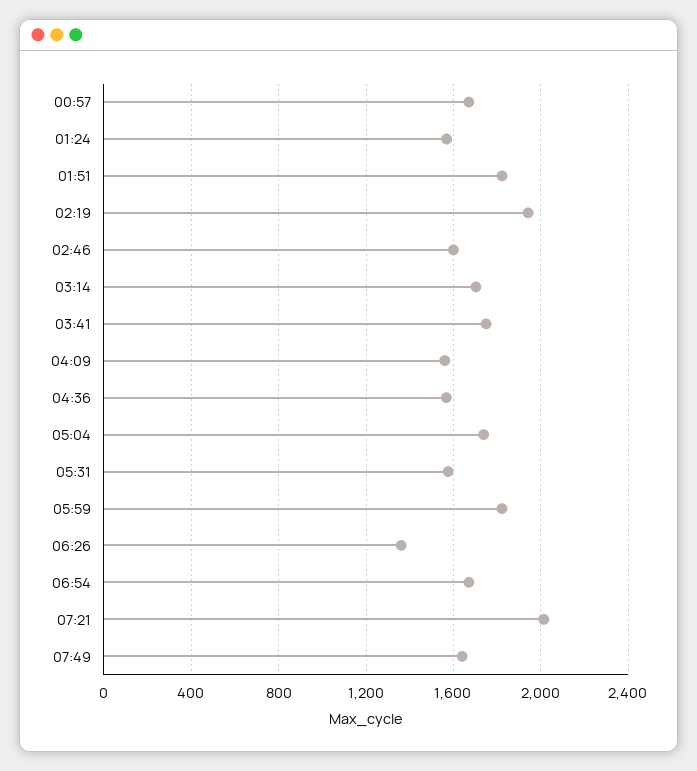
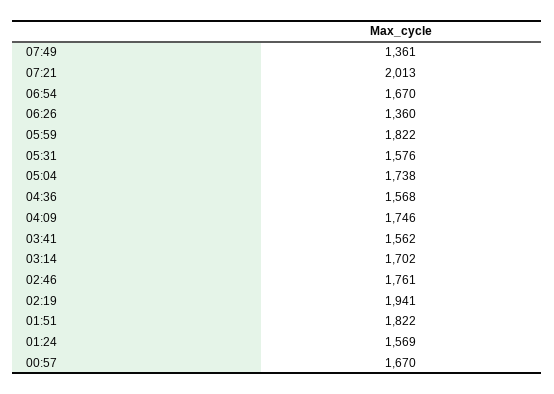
  {
    "00:57": 1670,
    "01:24": 1569,
    "01:51": 1822,
    "02:19": 1941,
-   "02:46": 1600,
+   "02:46": 1761,
    "03:14": 1702,
-   "03:41": 1750,
+   "03:41": 1562,
-   "04:09": 1550,
+   "04:09": 1746,
    "04:36": 1568,
    "05:04": 1738,
    "05:31": 1576,
    "05:59": 1822,
    "06:26": 1360,
    "06:54": 1670,
    "07:21": 2013,
-   "07:49": 1650
+   "07:49": 1361
  }

